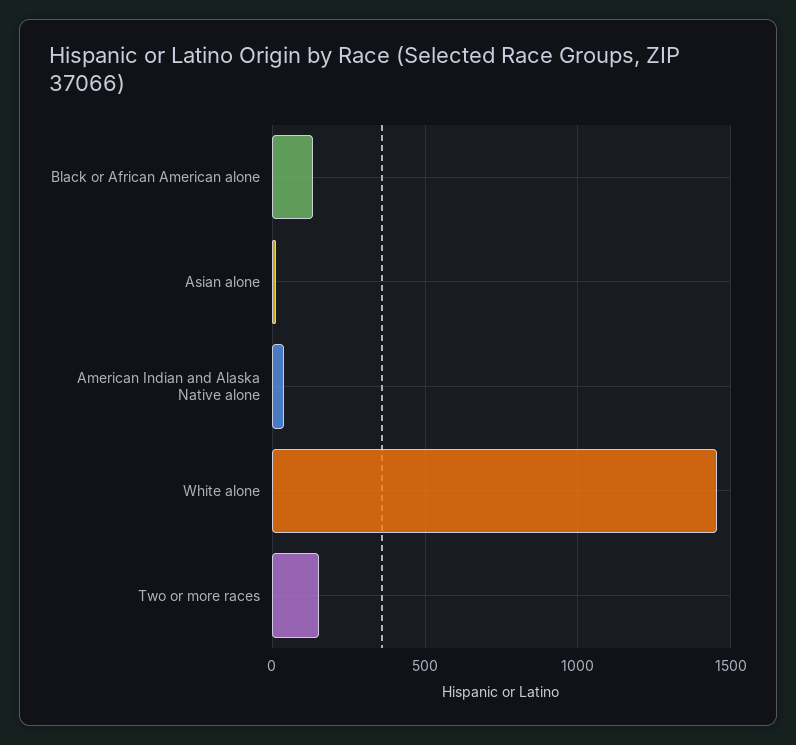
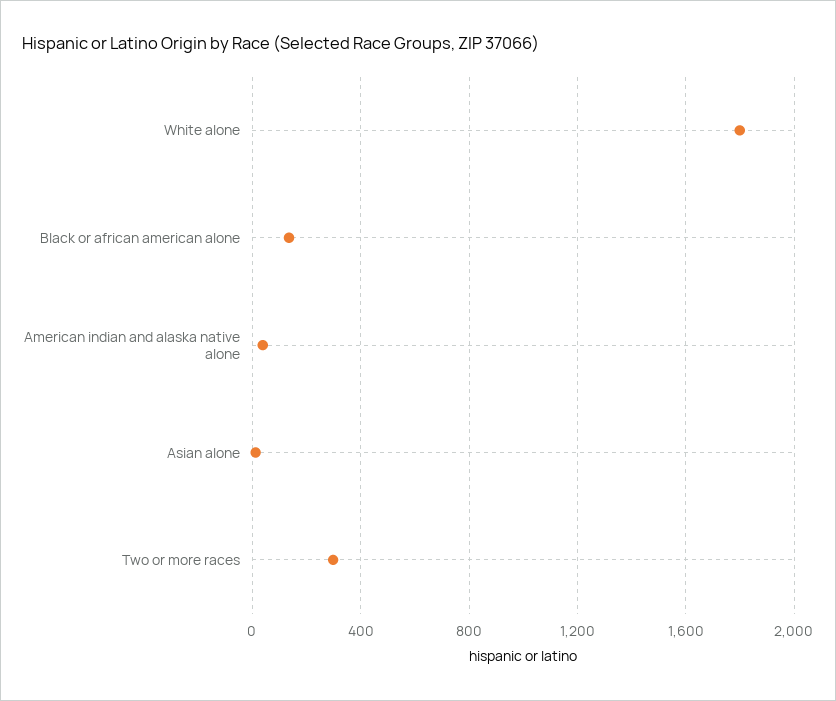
  {
    "Black or African American alone": 150,
    "Asian alone": 0,
    "American Indian and Alaska Native alone": 50,
-   "White alone": 1450,
+   "White alone": 1800,
-   "Two or more races": 150
+   "Two or more races": 300
  }

